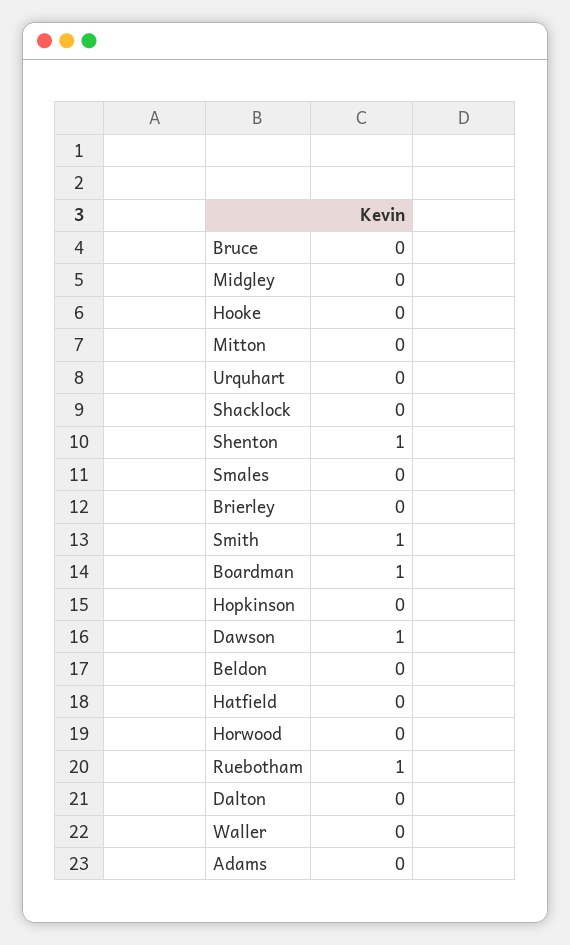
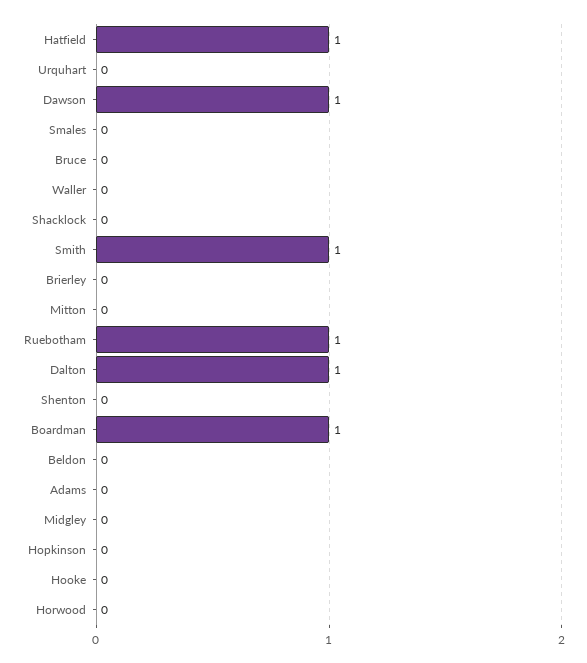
  {
    "Bruce": 0,
    "Midgley": 0,
    "Hooke": 0,
    "Mitton": 0,
    "Urquhart": 0,
    "Shacklock": 0,
-   "Shenton": 1,
+   "Shenton": 0,
    "Smales": 0,
    "Brierley": 0,
    "Smith": 1,
    "Boardman": 1,
    "Hopkinson": 0,
    "Dawson": 1,
    "Beldon": 0,
-   "Hatfield": 0,
+   "Hatfield": 1,
    "Horwood": 0,
    "Ruebotham": 1,
-   "Dalton": 0,
+   "Dalton": 1,
    "Waller": 0,
    "Adams": 0
  }

